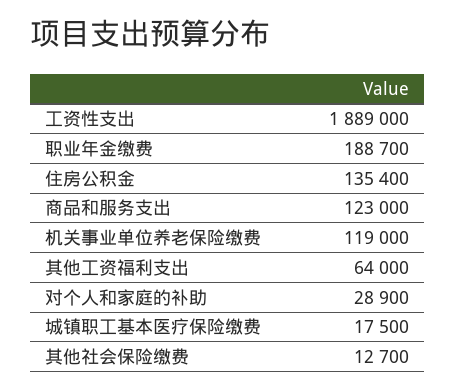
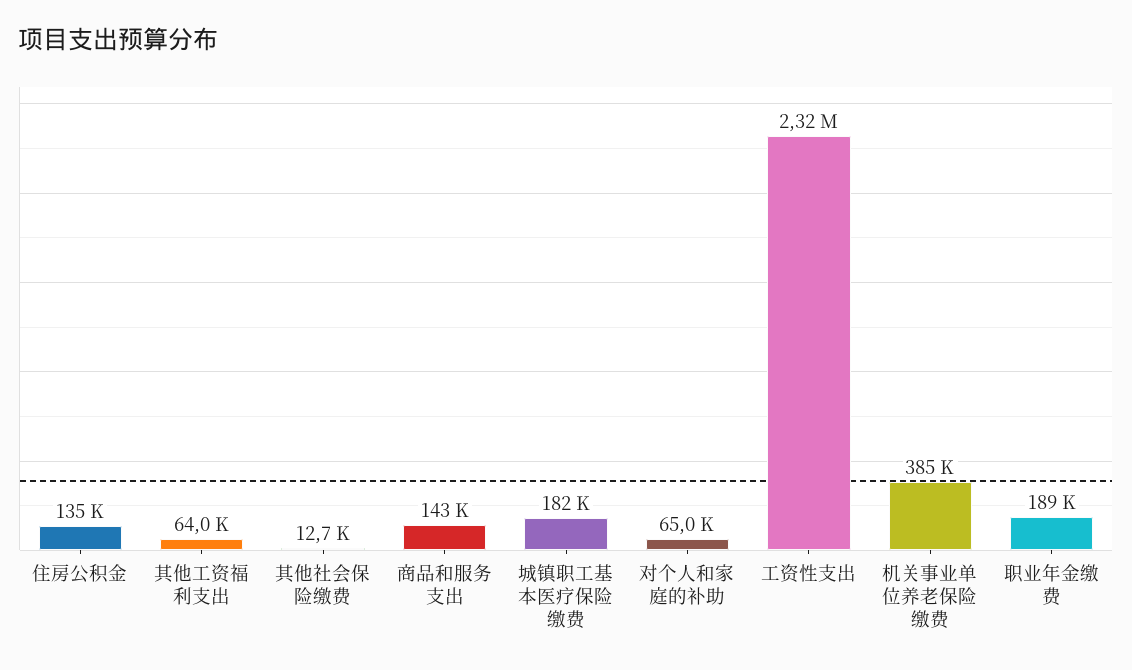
  {
-   "工资性支出": 1889000,
+   "工资性支出": 2320000,
    "职业年金缴费": 188700,
    "住房公积金": 135400,
-   "商品和服务支出": 123000,
+   "商品和服务支出": 143000,
-   "机关事业单位养老保险缴费": 119000,
+   "机关事业单位养老保险缴费": 385000,
    "其他工资福利支出": 64000,
-   "对个人和家庭的补助": 28900,
+   "对个人和家庭的补助": 65000,
-   "城镇职工基本医疗保险缴费": 17500,
+   "城镇职工基本医疗保险缴费": 182000,
    "其他社会保险缴费": 12700
  }

